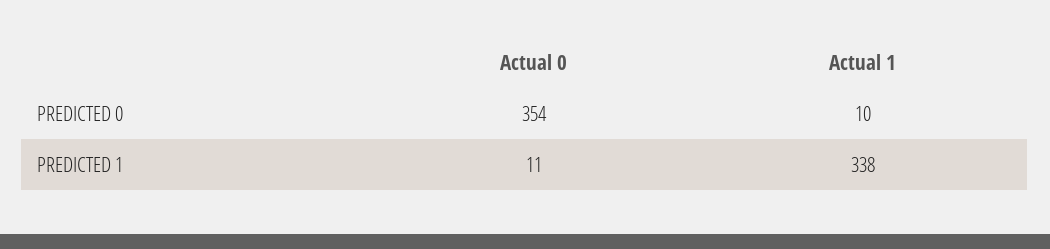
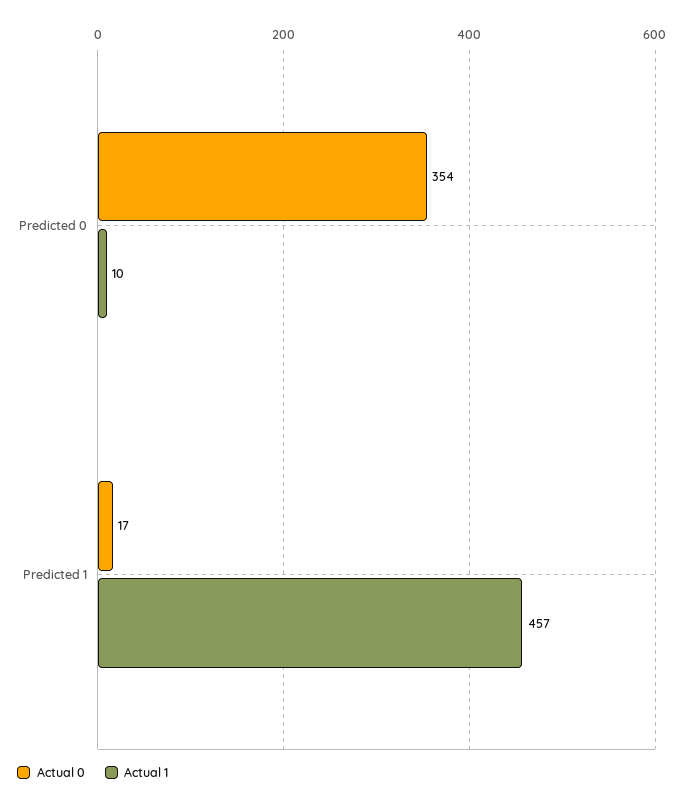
  {
    "Actual 0": {
      "PREDICTED 0": 354,
-     "PREDICTED 1": 11
+     "PREDICTED 1": 17
    },
    "Actual 1": {
      "PREDICTED 0": 10,
-     "PREDICTED 1": 338
+     "PREDICTED 1": 457
    }
  }

